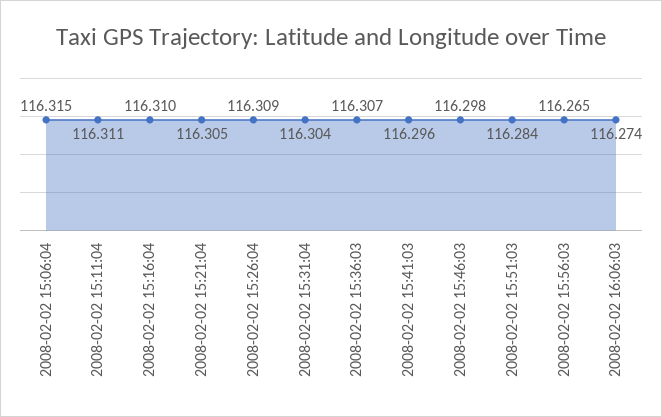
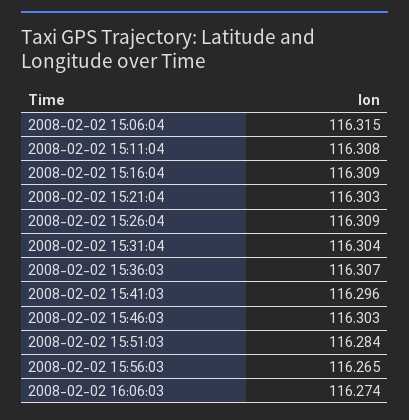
  {
    "2008-02-02 15:06:04": 116.315,
-   "2008-02-02 15:11:04": 116.311,
+   "2008-02-02 15:11:04": 116.308,
-   "2008-02-02 15:16:04": 116.31,
+   "2008-02-02 15:16:04": 116.309,
-   "2008-02-02 15:21:04": 116.305,
+   "2008-02-02 15:21:04": 116.303,
    "2008-02-02 15:26:04": 116.309,
    "2008-02-02 15:31:04": 116.304,
    "2008-02-02 15:36:03": 116.307,
    "2008-02-02 15:41:03": 116.296,
-   "2008-02-02 15:46:03": 116.298,
+   "2008-02-02 15:46:03": 116.303,
    "2008-02-02 15:51:03": 116.284,
    "2008-02-02 15:56:03": 116.265,
    "2008-02-02 16:06:03": 116.274
  }

